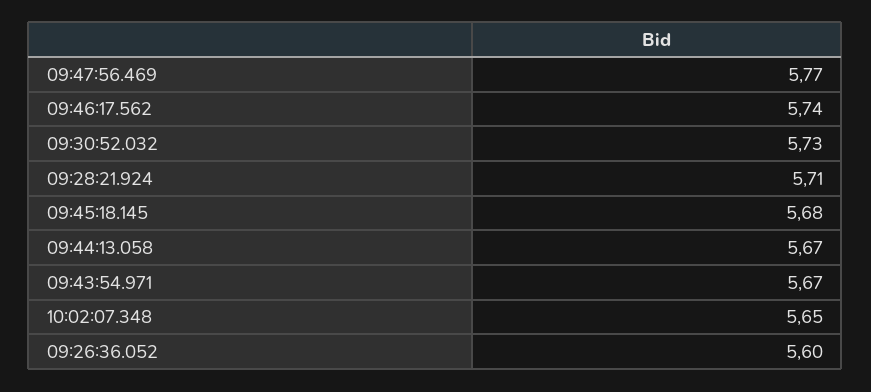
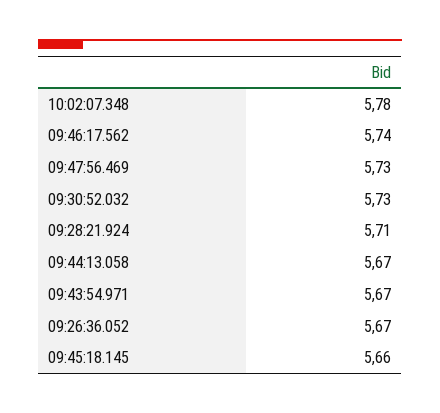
  {
-   "09:47:56.469": 5.77,
+   "09:47:56.469": 5.73,
    "09:46:17.562": 5.74,
    "09:30:52.032": 5.73,
    "09:28:21.924": 5.71,
-   "09:45:18.145": 5.68,
+   "09:45:18.145": 5.66,
    "09:44:13.058": 5.67,
    "09:43:54.971": 5.67,
-   "10:02:07.348": 5.65,
+   "10:02:07.348": 5.78,
-   "09:26:36.052": 5.6
+   "09:26:36.052": 5.67
  }

